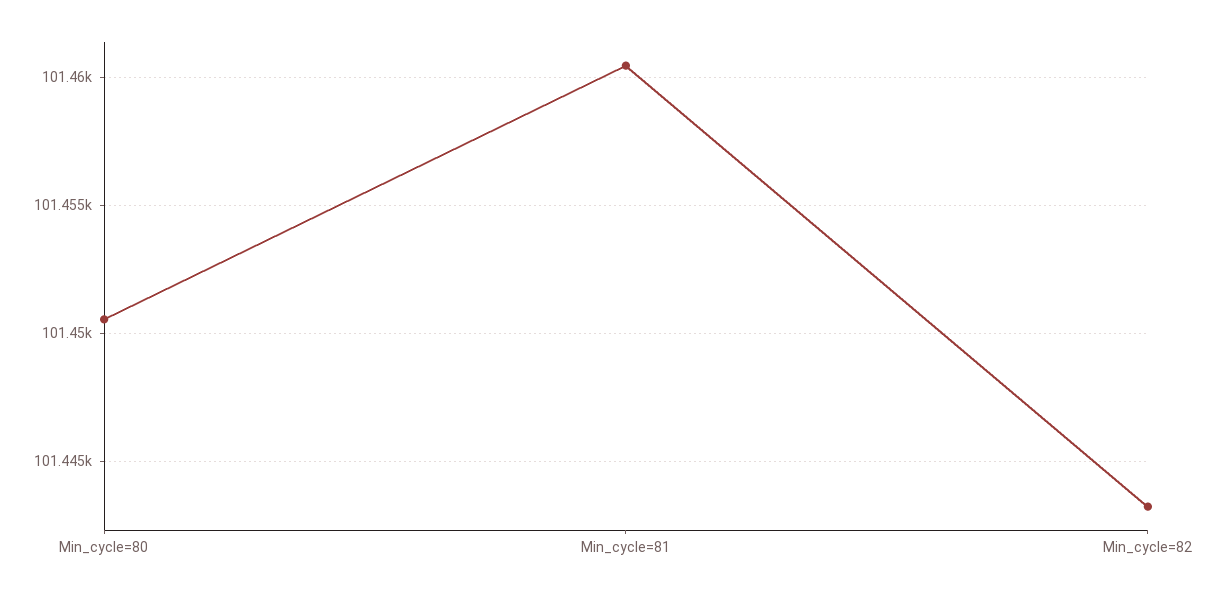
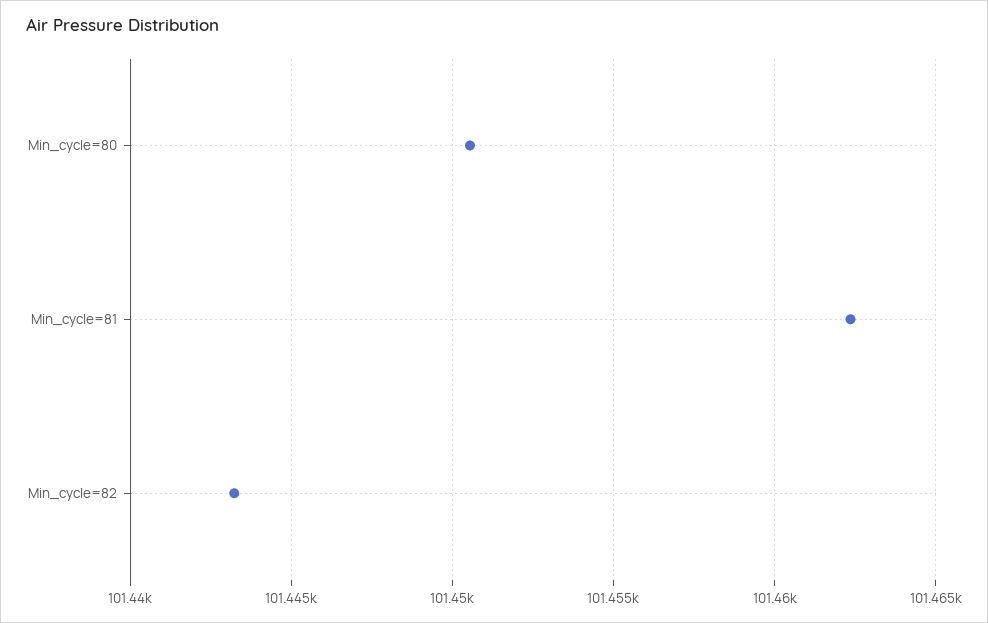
  {
    "Min_cycle=80": 101450.5,
-   "Min_cycle=81": 101460.5,
+   "Min_cycle=81": 101462.5,
    "Min_cycle=82": 101443
  }

